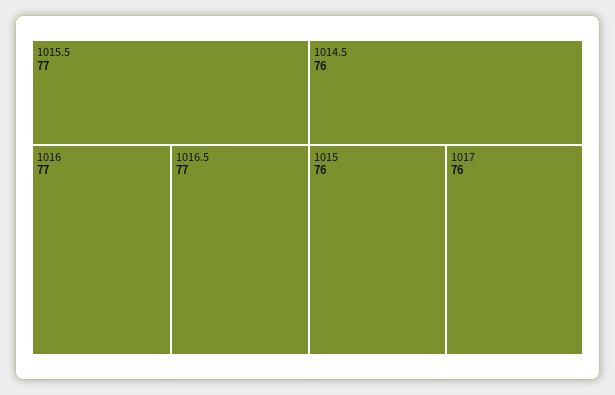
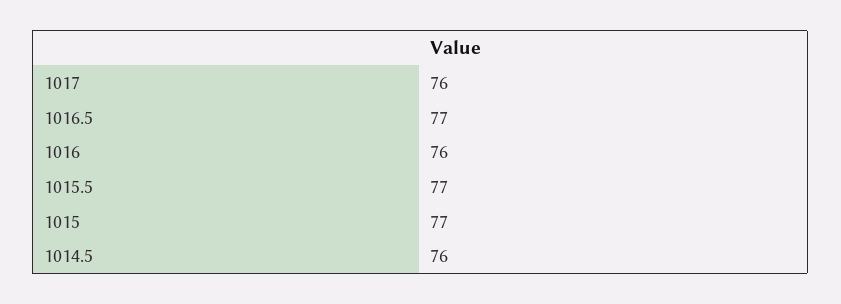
  {
    "1015.5": 77,
-   "1016": 77,
+   "1016": 76,
    "1016.5": 77,
    "1014.5": 76,
-   "1015": 76,
+   "1015": 77,
    "1017": 76
  }

